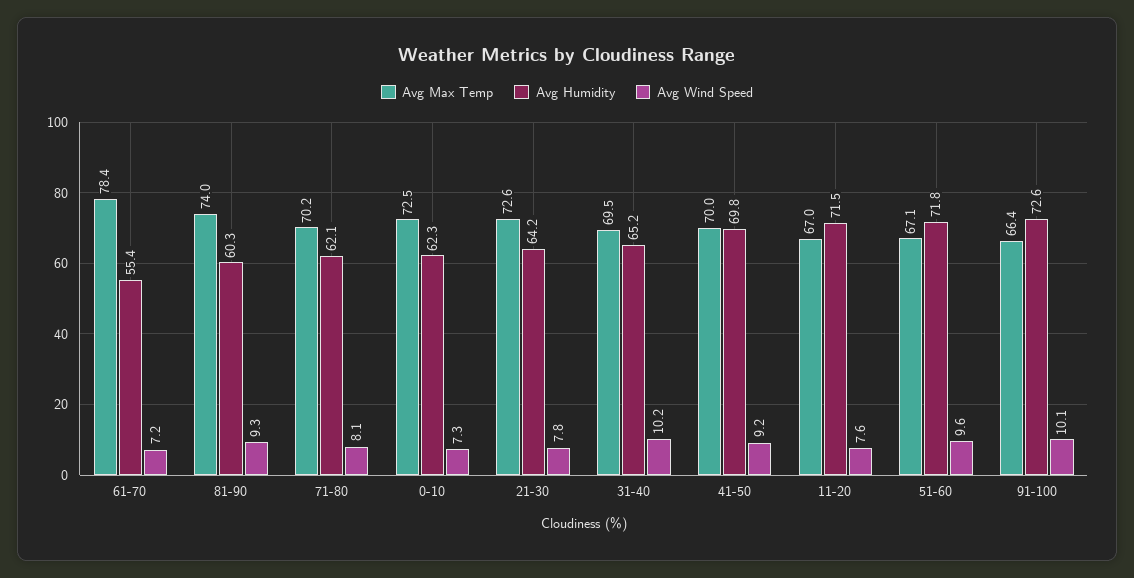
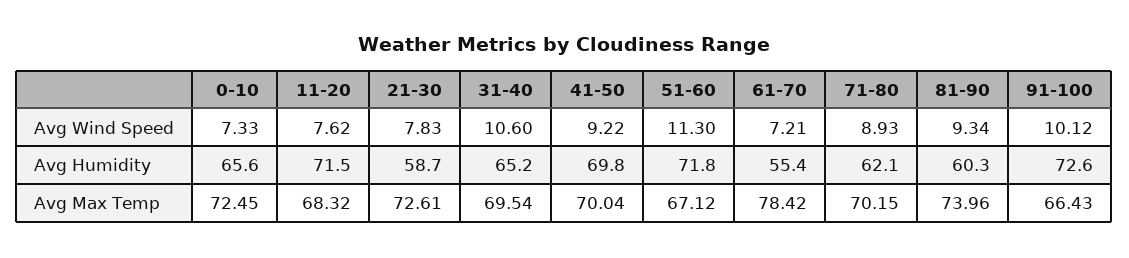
  {
    "Avg Max Temp": {
      "61-70": 78.42,
      "81-90": 73.96,
      "71-80": 70.15,
      "0-10": 72.45,
      "21-30": 72.61,
      "31-40": 69.54,
      "41-50": 70.04,
-     "11-20": 67,
+     "11-20": 68.32,
      "51-60": 67.12,
      "91-100": 66.43
    },
    "Avg Humidity": {
      "61-70": 55.4,
      "81-90": 60.3,
      "71-80": 62.1,
-     "0-10": 62.3,
+     "0-10": 65.6,
-     "21-30": 64.2,
+     "21-30": 58.7,
      "31-40": 65.2,
      "41-50": 69.8,
      "11-20": 71.5,
      "51-60": 71.8,
      "91-100": 72.6
    },
    "Avg Wind Speed": {
      "61-70": 7.21,
      "81-90": 9.34,
-     "71-80": 8.1,
+     "71-80": 8.93,
      "0-10": 7.33,
      "21-30": 7.83,
-     "31-40": 10.2,
+     "31-40": 10.6,
      "41-50": 9.22,
      "11-20": 7.62,
-     "51-60": 9.6,
+     "51-60": 11.3,
      "91-100": 10.12
    }
  }

